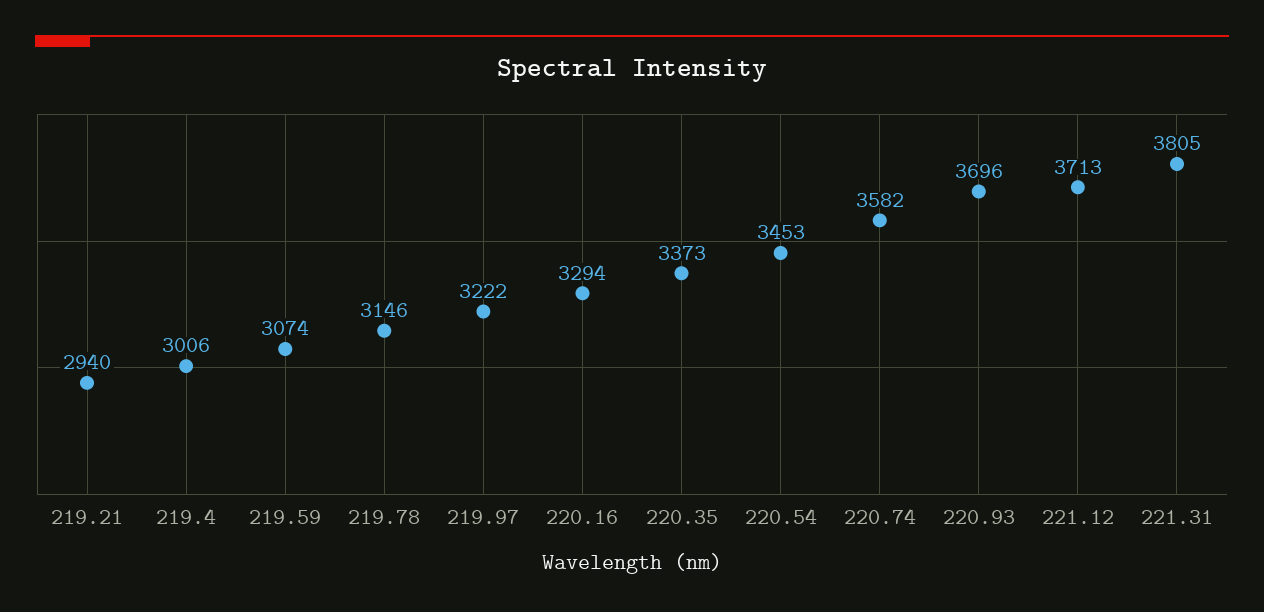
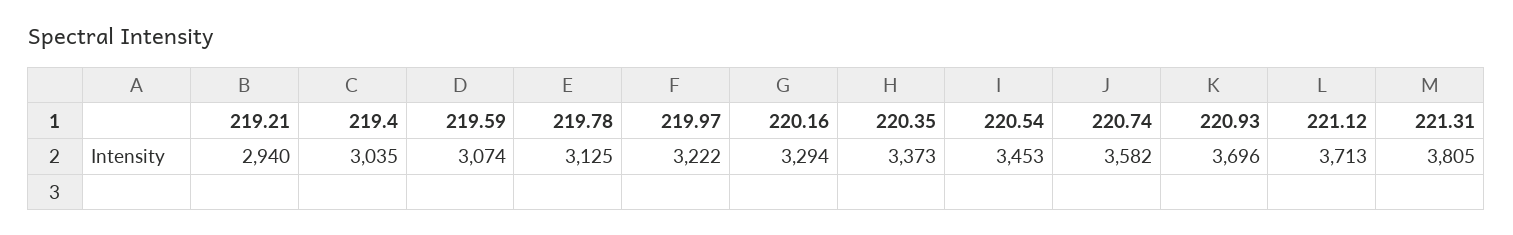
  {
    "219.21": 2940,
-   "219.4": 3006,
+   "219.4": 3035,
    "219.59": 3074,
-   "219.78": 3146,
+   "219.78": 3125,
    "219.97": 3222,
    "220.16": 3294,
    "220.35": 3373,
    "220.54": 3453,
    "220.74": 3582,
    "220.93": 3696,
    "221.12": 3713,
    "221.31": 3805
  }

